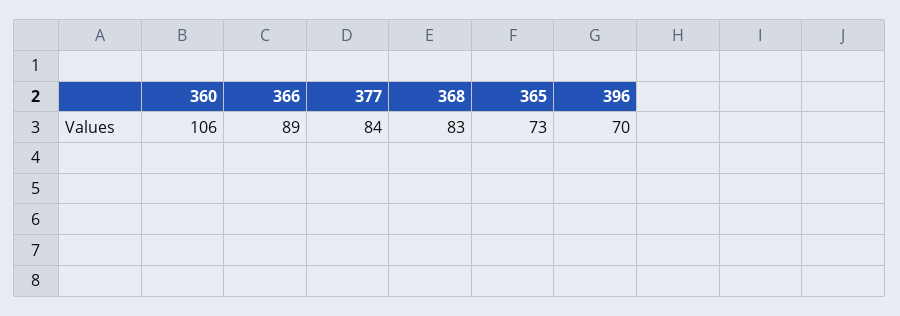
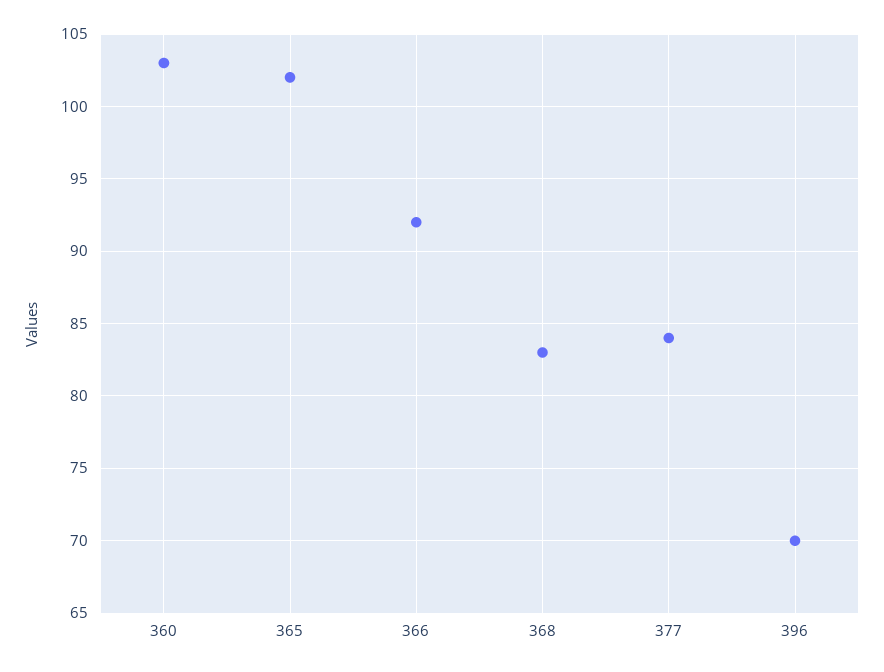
  {
-   "360": 106,
+   "360": 103,
-   "366": 89,
+   "366": 92,
    "377": 84,
    "368": 83,
-   "365": 73,
+   "365": 102,
    "396": 70
  }

